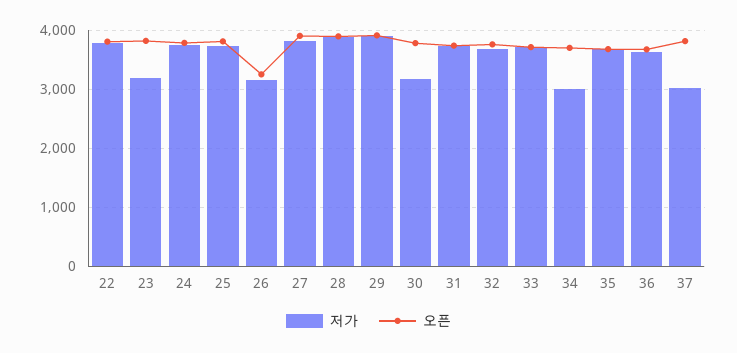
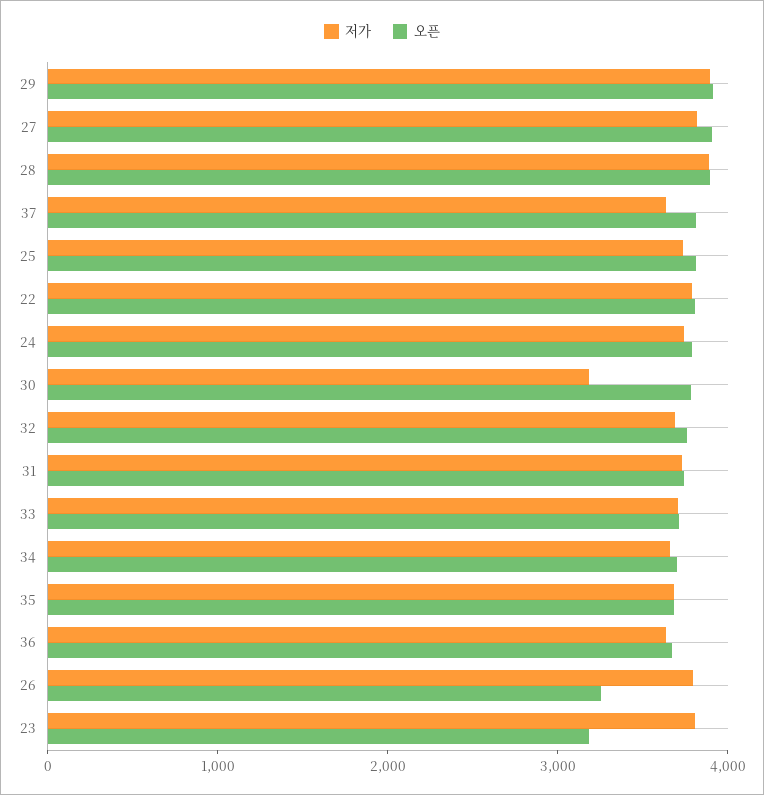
  {
    "저가": {
      "22": 3800,
-     "23": 3200,
+     "23": 3800,
      "24": 3800,
      "25": 3800,
-     "26": 3200,
+     "26": 3800,
      "27": 3800,
      "28": 3800,
      "29": 3800,
      "30": 3200,
      "31": 3800,
      "32": 3600,
      "33": 3800,
-     "34": 3000,
+     "34": 3600,
      "35": 3600,
      "36": 3600,
-     "37": 3000
+     "37": 3600
    },
    "오픈": {
      "22": 3800,
-     "23": 3800,
+     "23": 3200,
      "24": 3800,
      "25": 3800,
      "26": 3200,
      "27": 4000,
      "28": 3800,
      "29": 4000,
      "30": 3800,
      "31": 3800,
      "32": 3800,
      "33": 3800,
      "34": 3800,
      "35": 3600,
      "36": 3600,
      "37": 3800
    }
  }

